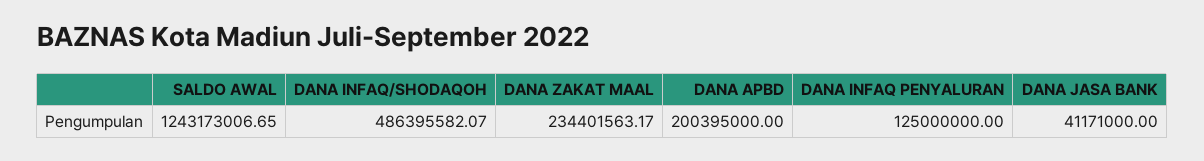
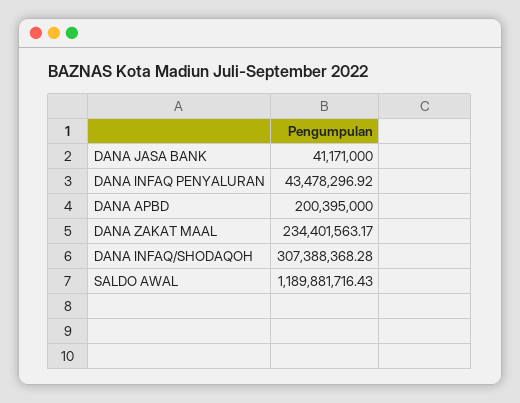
  {
-   "SALDO AWAL": 1243173006.65,
+   "SALDO AWAL": 1189881716.43,
-   "DANA INFAQ/SHODAQOH": 486395582.07,
+   "DANA INFAQ/SHODAQOH": 307388368.28,
    "DANA ZAKAT MAAL": 234401563.17,
    "DANA APBD": 200395000,
-   "DANA INFAQ PENYALURAN": 125000000,
+   "DANA INFAQ PENYALURAN": 43478296.92,
    "DANA JASA BANK": 41171000
  }

